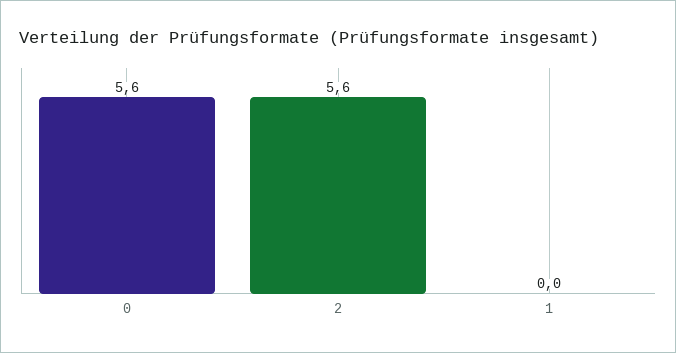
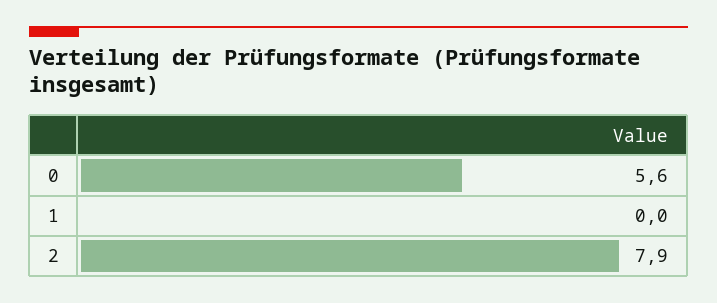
  {
    "0": 5.6,
-   "2": 5.6,
+   "2": 7.9,
    "1": 0
  }

